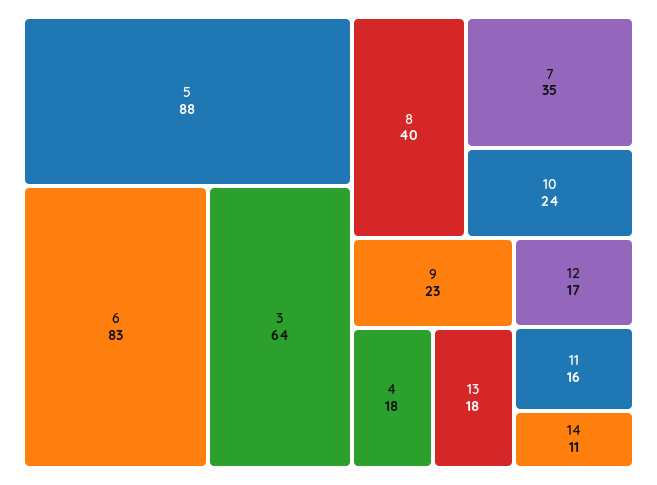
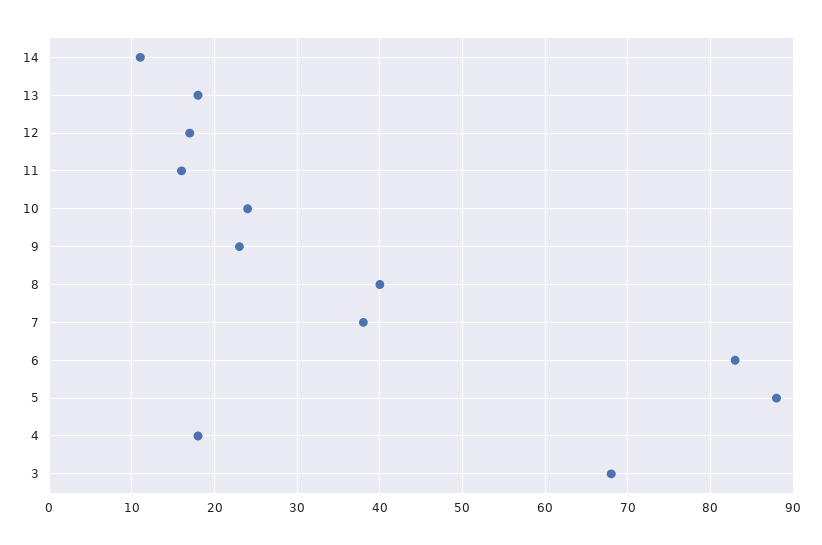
  {
    "5": 88,
    "6": 83,
-   "3": 64,
+   "3": 68,
    "8": 40,
-   "7": 35,
+   "7": 38,
    "10": 24,
    "9": 23,
    "4": 18,
    "13": 18,
    "12": 17,
    "11": 16,
    "14": 11
  }

